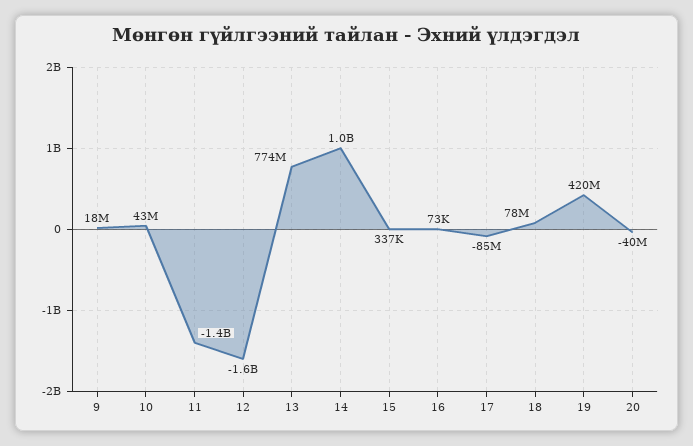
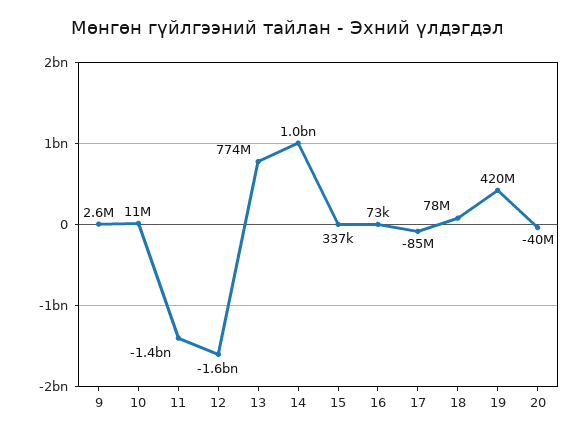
  {
-   "9": 18000000,
+   "9": 2600000,
-   "10": 43000000,
+   "10": 11000000,
    "11": -1400000000,
    "12": -1600000000,
    "13": 774000000,
    "14": 1000000000,
    "15": 337000,
    "16": 73000,
    "17": -85000000,
    "18": 78000000,
    "19": 420000000,
    "20": -40000000
  }

